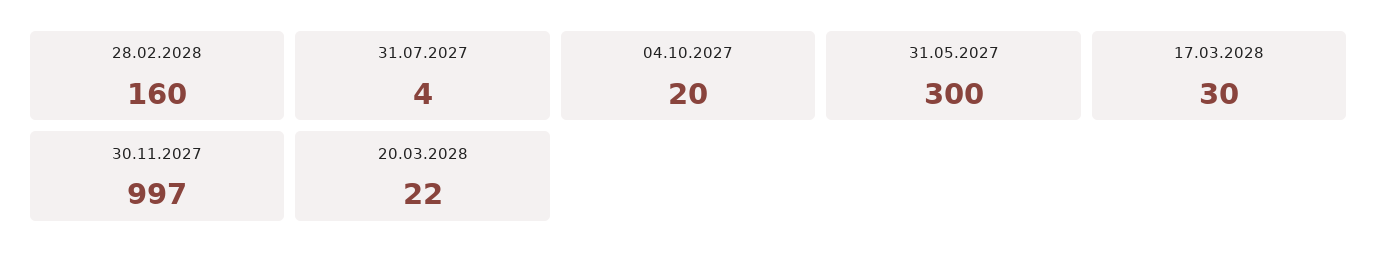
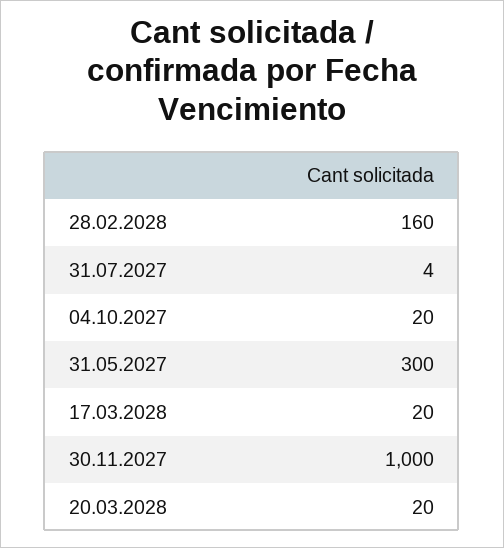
  {
    "28.02.2028": 160,
    "31.07.2027": 4,
    "04.10.2027": 20,
    "31.05.2027": 300,
-   "17.03.2028": 30,
+   "17.03.2028": 20,
-   "30.11.2027": 997,
+   "30.11.2027": 1000,
-   "20.03.2028": 22
+   "20.03.2028": 20
  }

